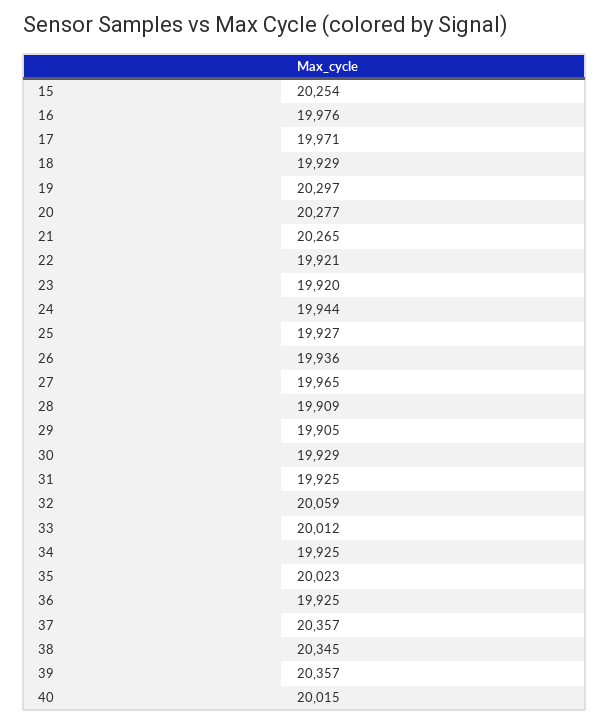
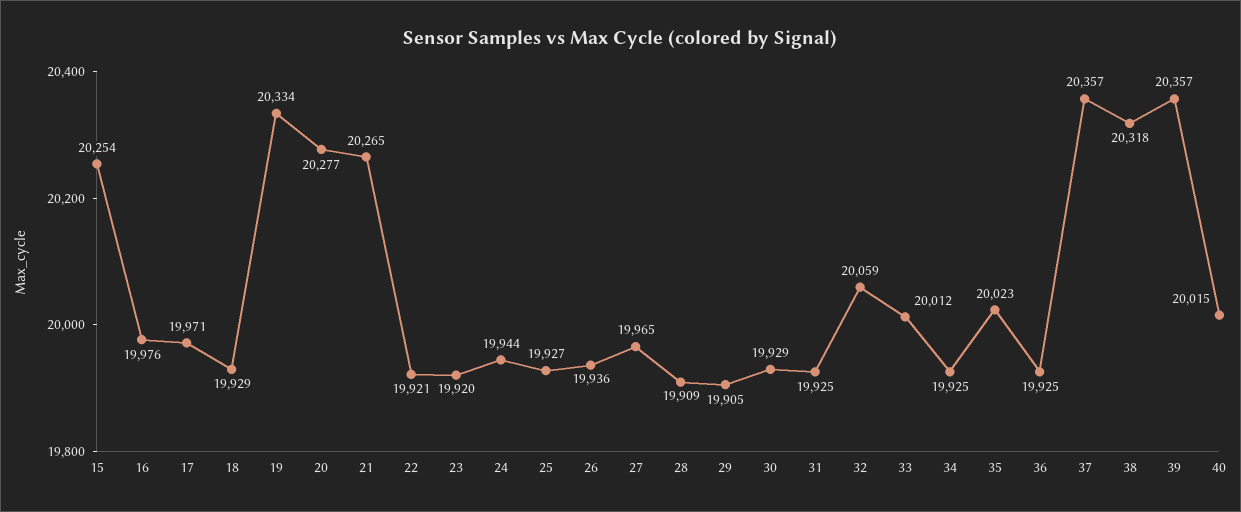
  {
    "15": 20254,
    "16": 19976,
    "17": 19971,
    "18": 19929,
-   "19": 20297,
+   "19": 20334,
    "20": 20277,
    "21": 20265,
    "22": 19921,
    "23": 19920,
    "24": 19944,
    "25": 19927,
    "26": 19936,
    "27": 19965,
    "28": 19909,
    "29": 19905,
    "30": 19929,
    "31": 19925,
    "32": 20059,
    "33": 20012,
    "34": 19925,
    "35": 20023,
    "36": 19925,
    "37": 20357,
-   "38": 20345,
+   "38": 20318,
    "39": 20357,
    "40": 20015
  }

